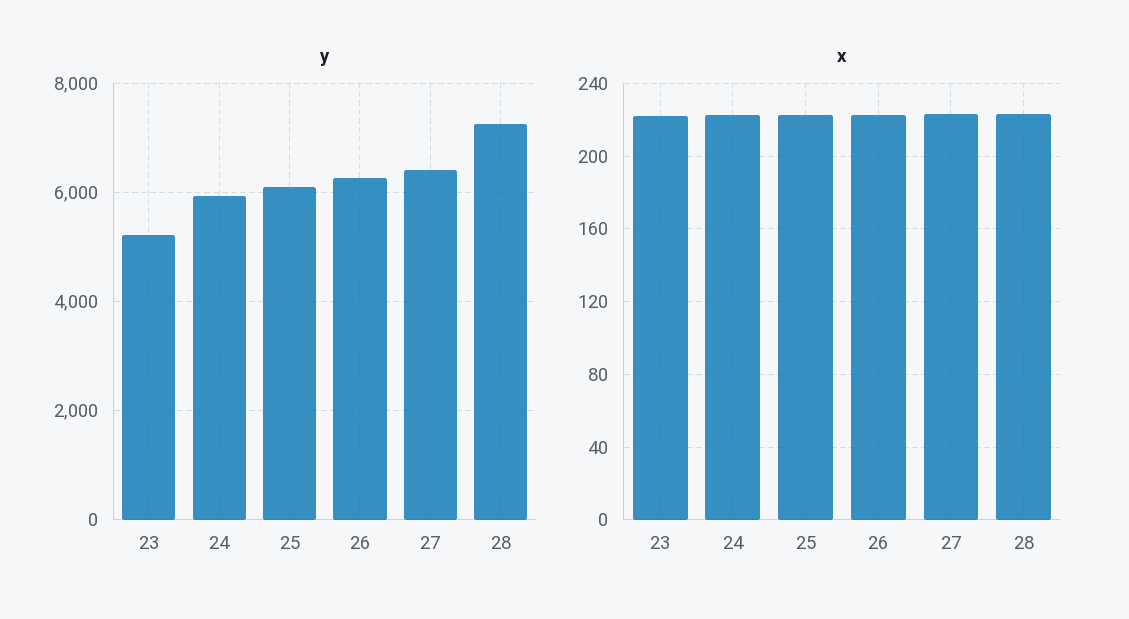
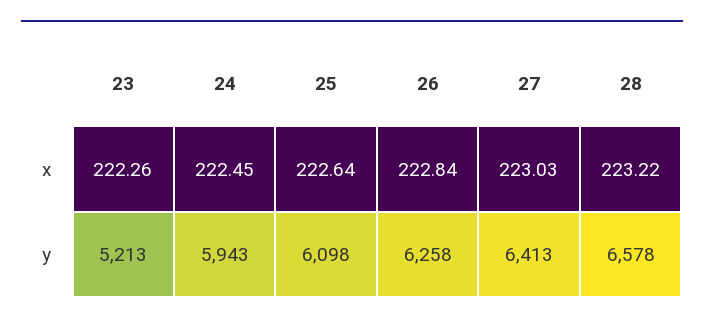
  {
    "y": {
      "23": 5213,
      "24": 5943,
      "25": 6098,
      "26": 6258,
      "27": 6413,
-     "28": 7200
+     "28": 6578
    },
    "x": {
      "23": 222.26,
      "24": 222.45,
      "25": 222.64,
      "26": 222.84,
      "27": 223.03,
      "28": 223.22
    }
  }

